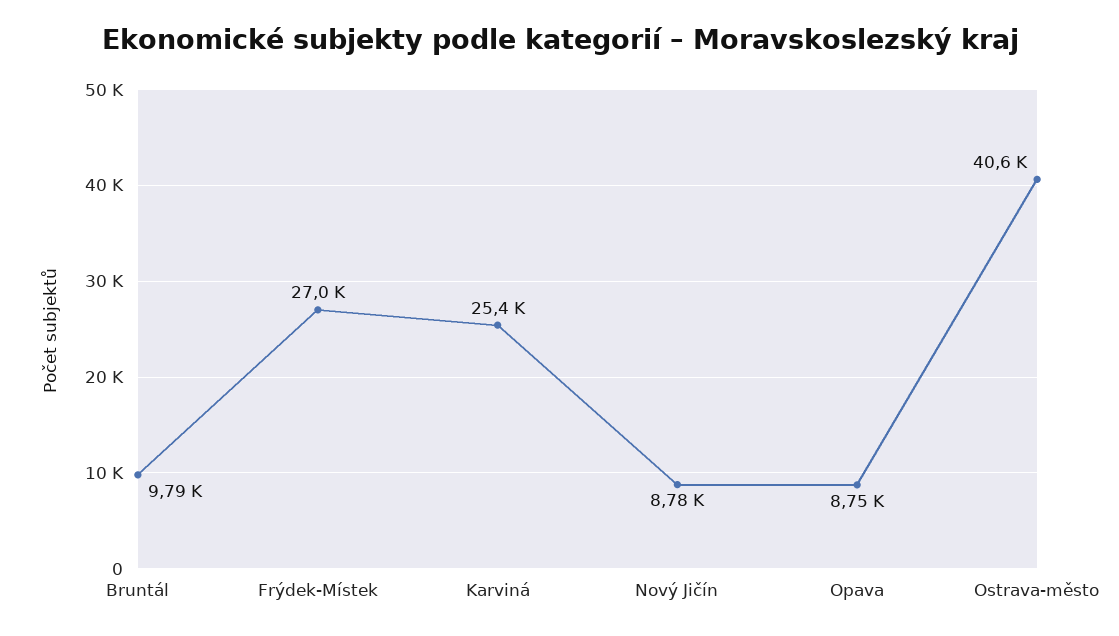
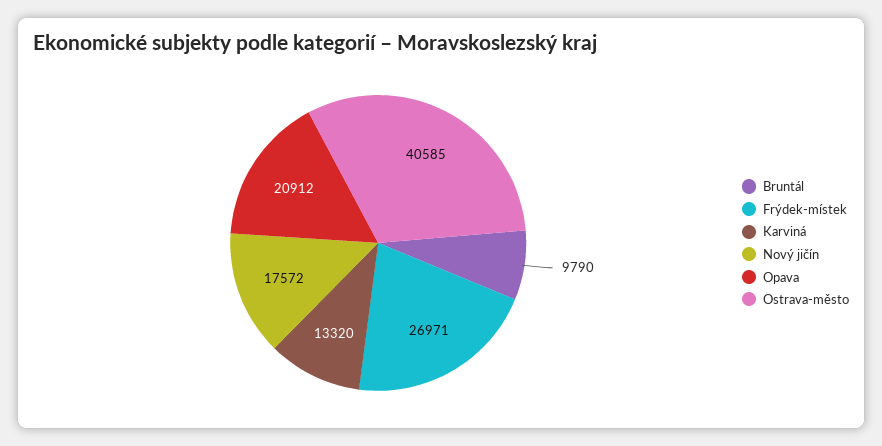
  {
    "Bruntál": 9790,
    "Frýdek-Místek": 26971,
-   "Karviná": 25400,
+   "Karviná": 13320,
-   "Nový Jičín": 8780,
+   "Nový Jičín": 17572,
-   "Opava": 8750,
+   "Opava": 20912,
    "Ostrava-město": 40585
  }

